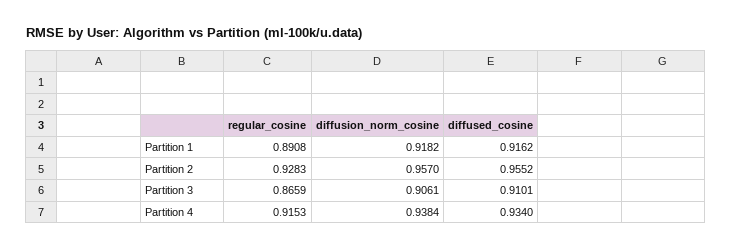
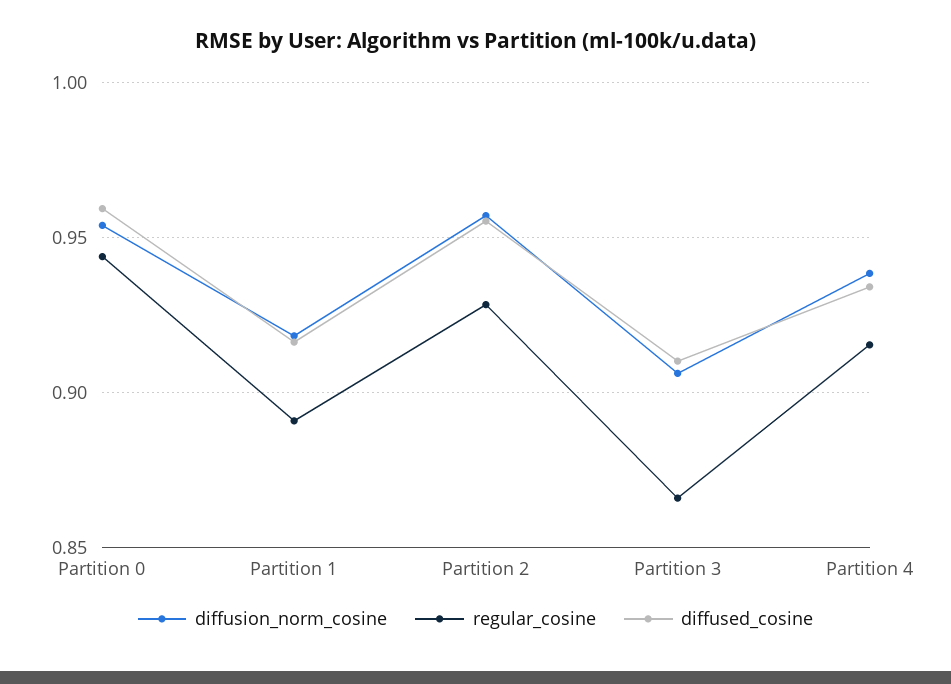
  {
    "regular_cosine": {
      "Partition 1": 0.8908,
      "Partition 2": 0.9283,
      "Partition 3": 0.8659,
-     "Partition 4": 0.9153
+     "Partition 4": 0.9153,
+     "Partition 0": 0.945
    },
    "diffusion_norm_cosine": {
      "Partition 1": 0.9182,
      "Partition 2": 0.957,
      "Partition 3": 0.9061,
-     "Partition 4": 0.9384
+     "Partition 4": 0.9384,
+     "Partition 0": 0.955
    },
    "diffused_cosine": {
      "Partition 1": 0.9162,
      "Partition 2": 0.9552,
      "Partition 3": 0.9101,
-     "Partition 4": 0.934
+     "Partition 4": 0.934,
+     "Partition 0": 0.96
    }
  }

